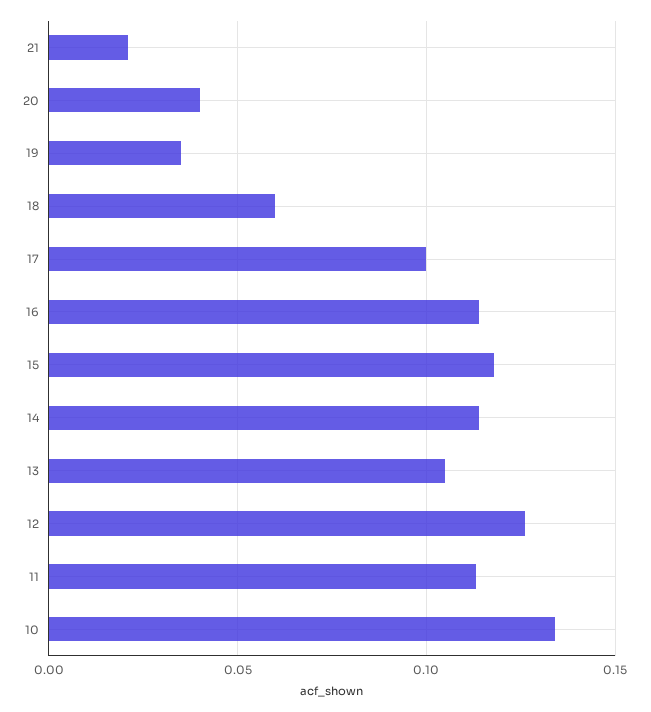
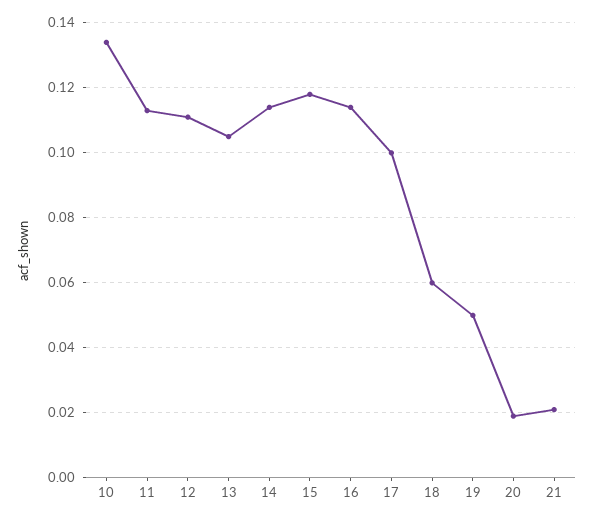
  {
    "21": 0.02,
-   "20": 0.04,
+   "20": 0.02,
-   "19": 0.035,
+   "19": 0.05,
    "18": 0.06,
    "17": 0.1,
    "16": 0.115,
    "15": 0.12,
    "14": 0.115,
    "13": 0.105,
-   "12": 0.125,
+   "12": 0.11,
    "11": 0.115,
    "10": 0.135
  }

